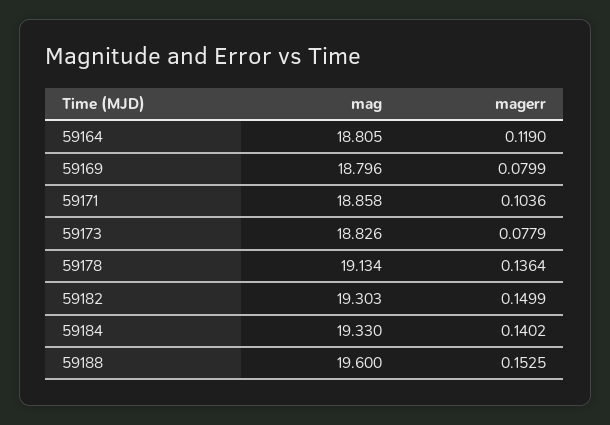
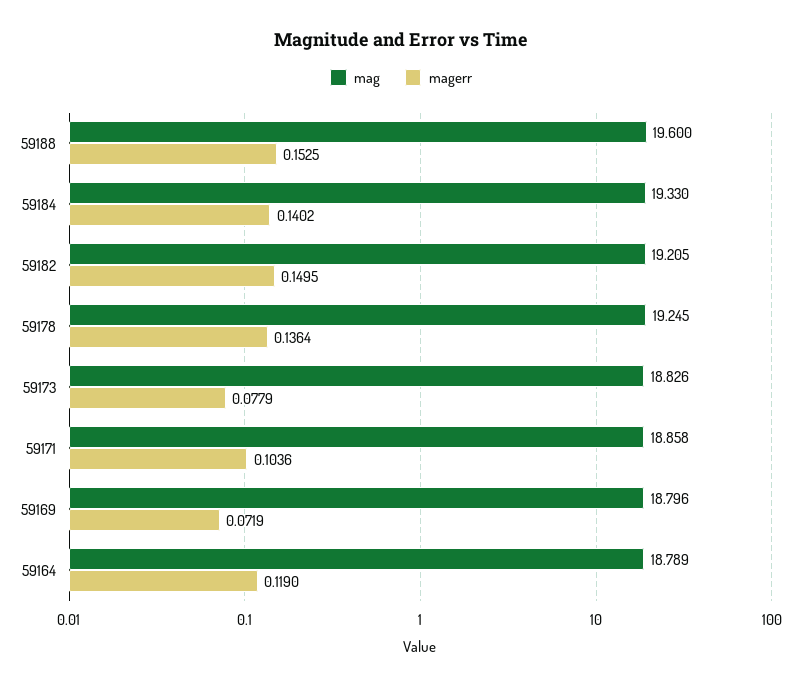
  {
    "mag": {
-     "59164": 18.805,
+     "59164": 18.789,
      "59169": 18.796,
      "59171": 18.858,
      "59173": 18.826,
-     "59178": 19.134,
+     "59178": 19.245,
-     "59182": 19.303,
+     "59182": 19.205,
      "59184": 19.33,
      "59188": 19.6
    },
    "magerr": {
      "59164": 0.119,
-     "59169": 0.0799,
+     "59169": 0.0719,
      "59171": 0.1036,
      "59173": 0.0779,
      "59178": 0.1364,
-     "59182": 0.1499,
+     "59182": 0.1495,
      "59184": 0.1402,
      "59188": 0.1525
    }
  }

